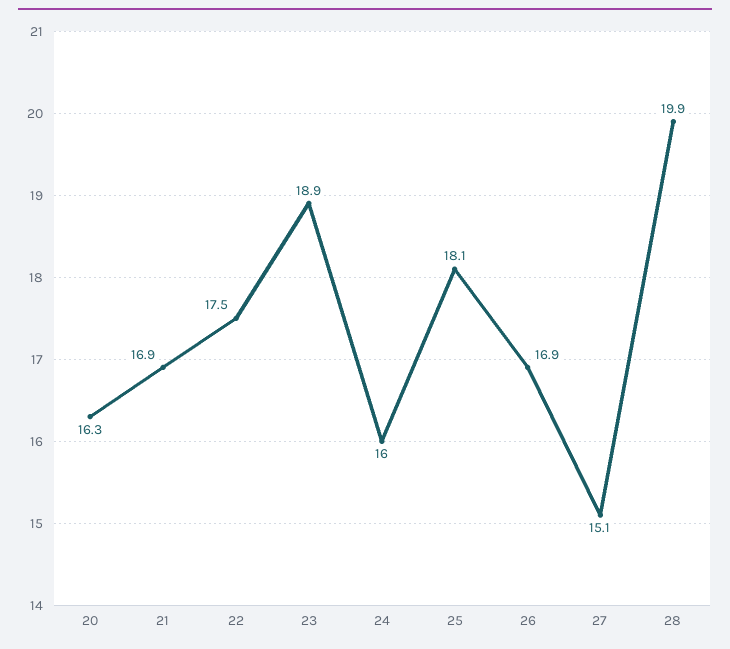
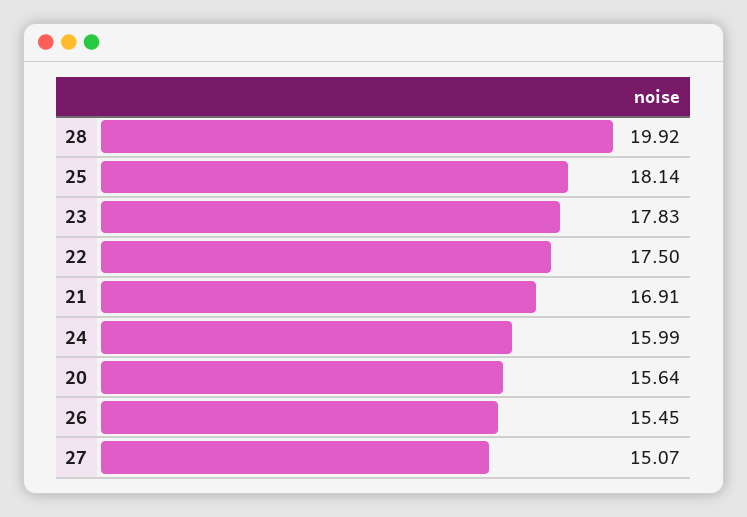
  {
-   "20": 16.3,
+   "20": 15.64,
    "21": 16.91,
    "22": 17.5,
-   "23": 18.9,
+   "23": 17.83,
    "24": 15.99,
    "25": 18.14,
-   "26": 16.9,
+   "26": 15.45,
    "27": 15.07,
    "28": 19.92
  }

